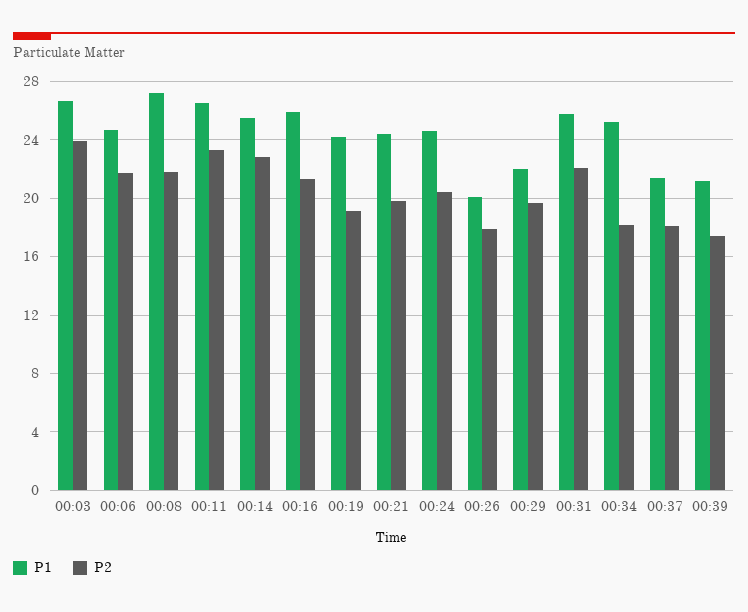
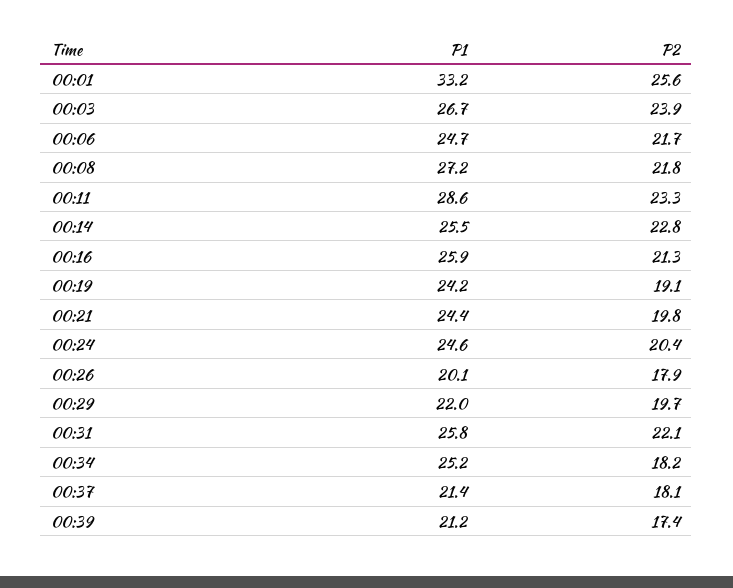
  {
    "P1": {
      "00:03": 26.7,
      "00:06": 24.7,
      "00:08": 27.2,
-     "00:11": 26.5,
+     "00:11": 28.6,
      "00:14": 25.5,
      "00:16": 25.9,
      "00:19": 24.2,
      "00:21": 24.4,
      "00:24": 24.6,
      "00:26": 20.1,
      "00:29": 22,
      "00:31": 25.8,
      "00:34": 25.2,
      "00:37": 21.4,
-     "00:39": 21.2
+     "00:39": 21.2,
+     "00:01": 33.2
    },
    "P2": {
      "00:03": 23.9,
      "00:06": 21.7,
      "00:08": 21.8,
      "00:11": 23.3,
      "00:14": 22.8,
      "00:16": 21.3,
      "00:19": 19.1,
      "00:21": 19.8,
      "00:24": 20.4,
      "00:26": 17.9,
      "00:29": 19.7,
      "00:31": 22.1,
      "00:34": 18.2,
      "00:37": 18.1,
-     "00:39": 17.4
+     "00:39": 17.4,
+     "00:01": 25.6
    }
  }

